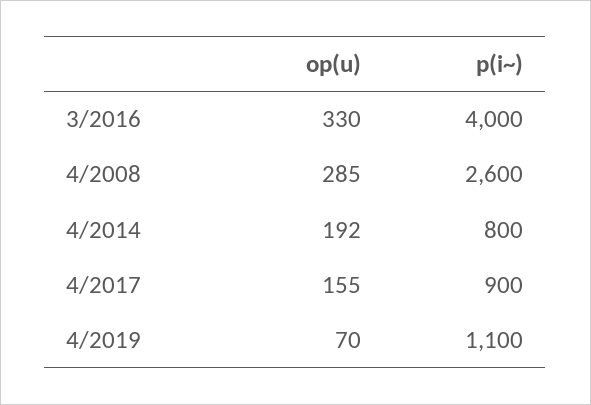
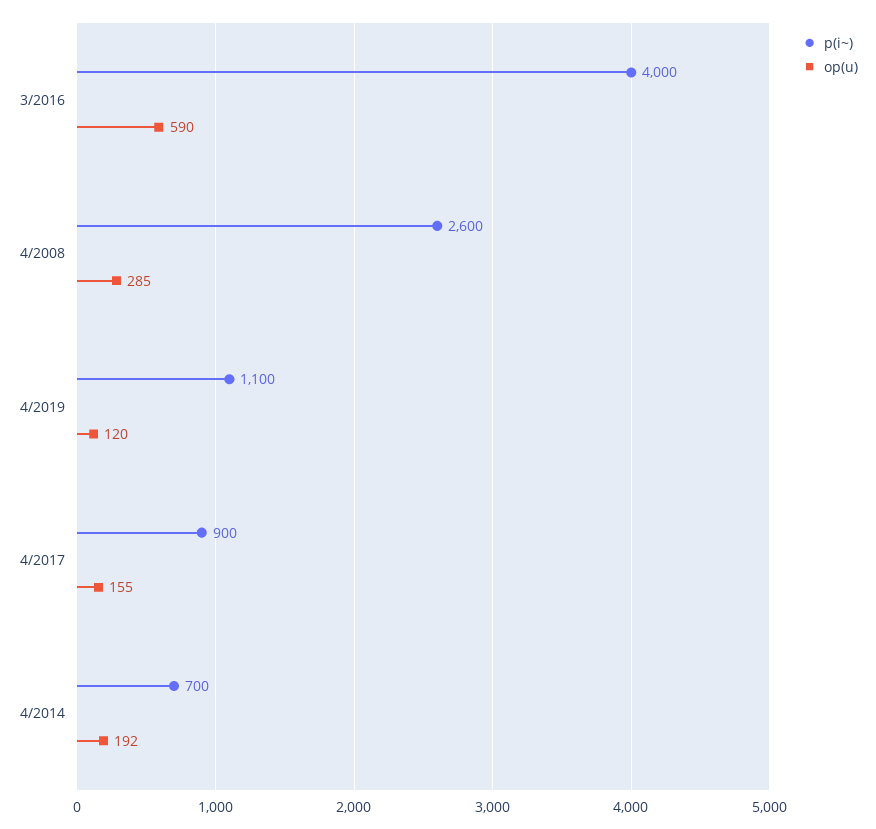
  {
    "op(u)": {
-     "3/2016": 330,
+     "3/2016": 590,
      "4/2008": 285,
      "4/2014": 192,
      "4/2017": 155,
-     "4/2019": 70
+     "4/2019": 120
    },
    "p(i~)": {
      "3/2016": 4000,
      "4/2008": 2600,
-     "4/2014": 800,
+     "4/2014": 700,
      "4/2017": 900,
      "4/2019": 1100
    }
  }

